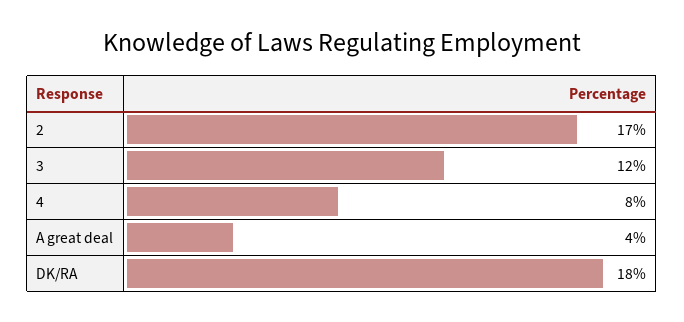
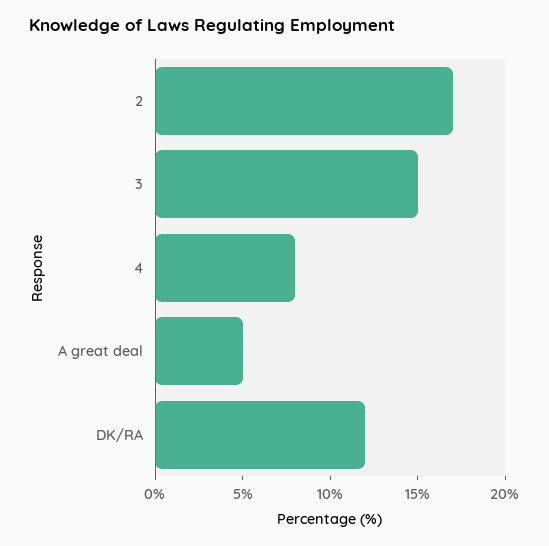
  {
    "2": 17,
-   "3": 12,
+   "3": 15,
    "4": 8,
-   "A great deal": 4,
+   "A great deal": 5,
-   "DK/RA": 18
+   "DK/RA": 12
  }

